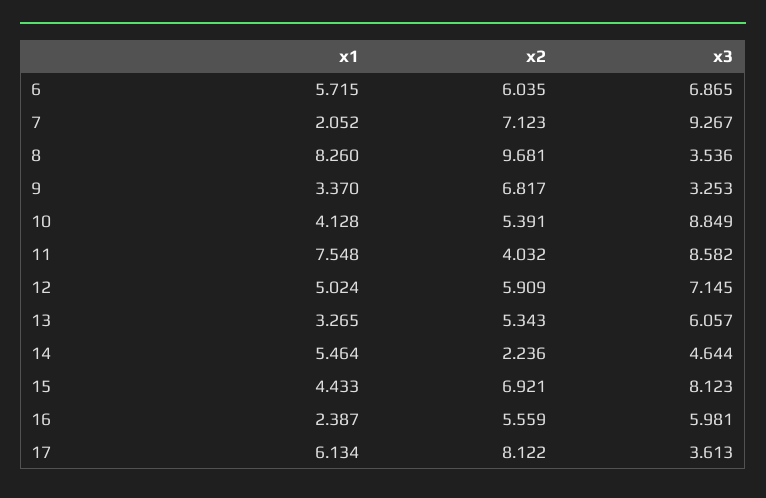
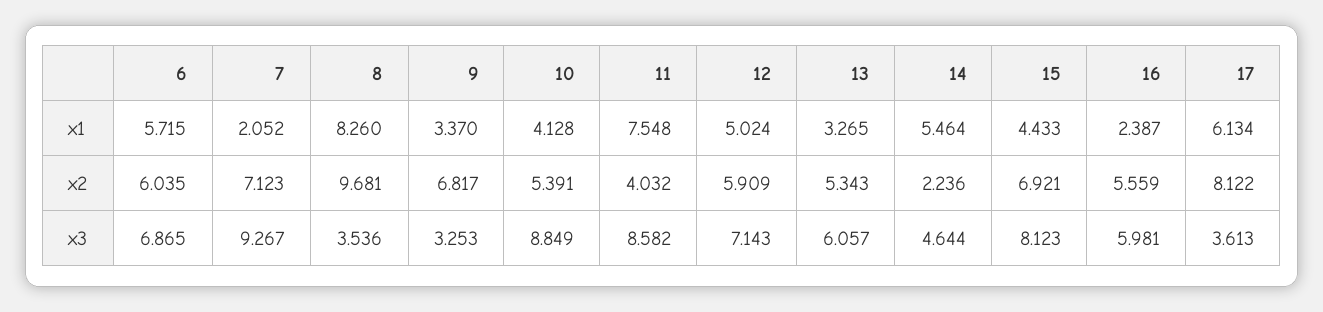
  {
    "x1": {
      "6": 5.715,
      "7": 2.052,
      "8": 8.26,
      "9": 3.37,
      "10": 4.128,
      "11": 7.548,
      "12": 5.024,
      "13": 3.265,
      "14": 5.464,
      "15": 4.433,
      "16": 2.387,
      "17": 6.134
    },
    "x2": {
      "6": 6.035,
      "7": 7.123,
      "8": 9.681,
      "9": 6.817,
      "10": 5.391,
      "11": 4.032,
      "12": 5.909,
      "13": 5.343,
      "14": 2.236,
      "15": 6.921,
      "16": 5.559,
      "17": 8.122
    },
    "x3": {
      "6": 6.865,
      "7": 9.267,
      "8": 3.536,
      "9": 3.253,
      "10": 8.849,
      "11": 8.582,
-     "12": 7.145,
+     "12": 7.143,
      "13": 6.057,
      "14": 4.644,
      "15": 8.123,
      "16": 5.981,
      "17": 3.613
    }
  }

